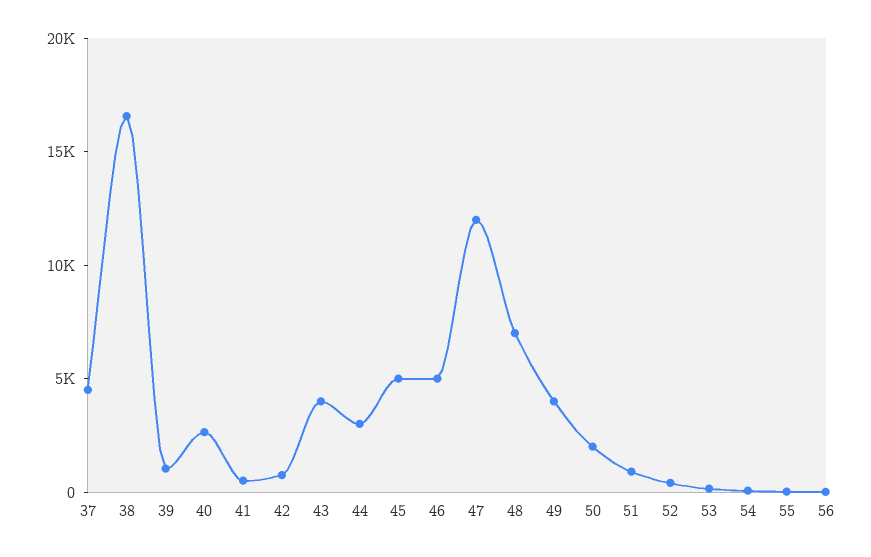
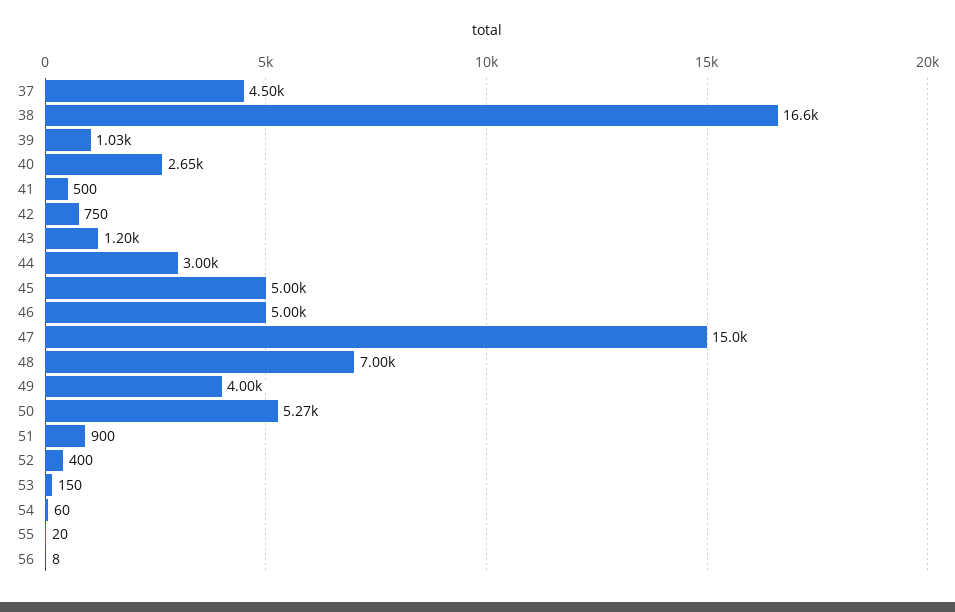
  {
    "37": 4500,
    "38": 16600,
    "39": 1030,
    "40": 2650,
    "41": 500,
    "42": 750,
-   "43": 4000,
+   "43": 1200,
    "44": 3000,
    "45": 5000,
    "46": 5000,
-   "47": 12000,
+   "47": 15000,
    "48": 7000,
    "49": 4000,
-   "50": 2000,
+   "50": 5270,
    "51": 900,
    "52": 400,
    "53": 150,
    "54": 60,
    "55": 20,
    "56": 8
  }

